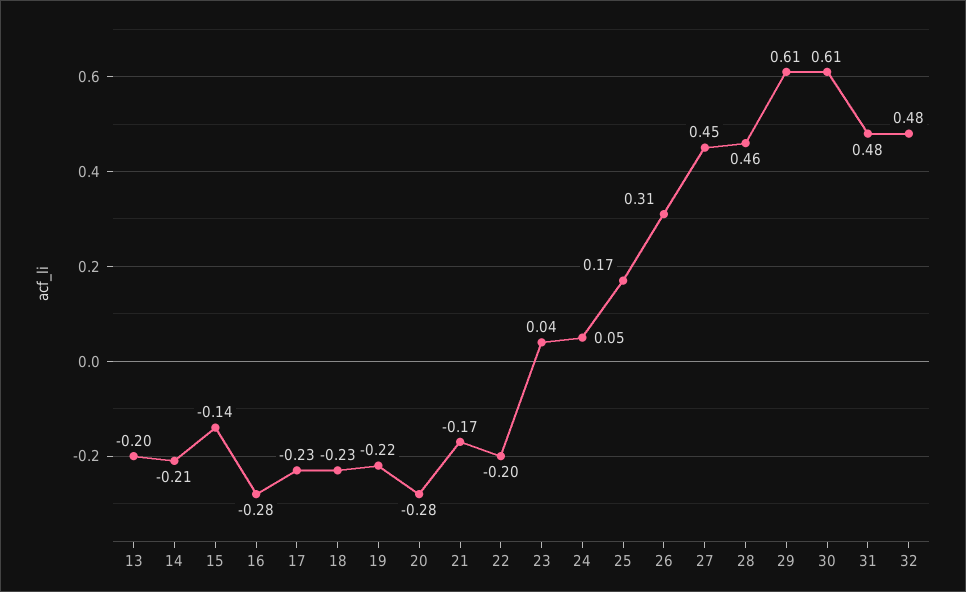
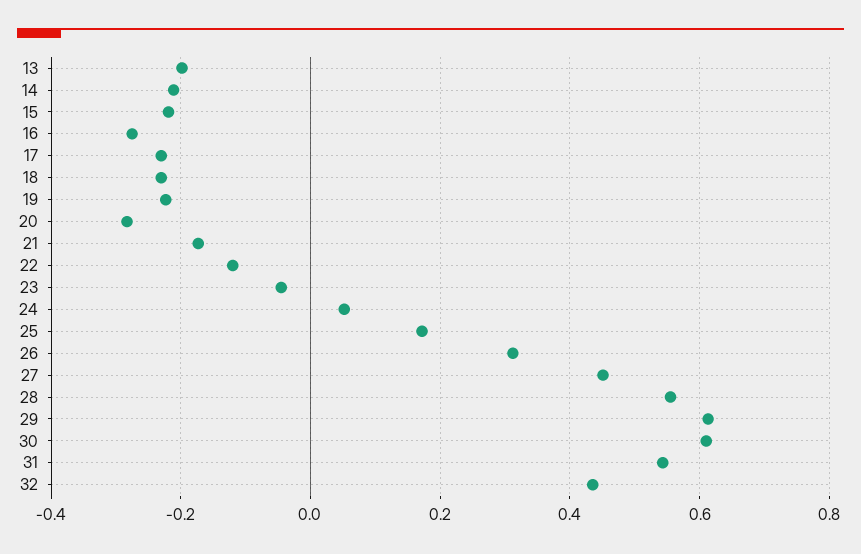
  {
    "13": -0.2,
    "14": -0.21,
-   "15": -0.14,
+   "15": -0.22,
    "16": -0.28,
    "17": -0.23,
    "18": -0.23,
    "19": -0.22,
    "20": -0.28,
    "21": -0.17,
-   "22": -0.2,
+   "22": -0.12,
-   "23": 0.04,
+   "23": -0.04,
    "24": 0.05,
    "25": 0.17,
    "26": 0.31,
    "27": 0.45,
-   "28": 0.46,
+   "28": 0.56,
    "29": 0.61,
    "30": 0.61,
-   "31": 0.48,
+   "31": 0.54,
-   "32": 0.48
+   "32": 0.44
  }

